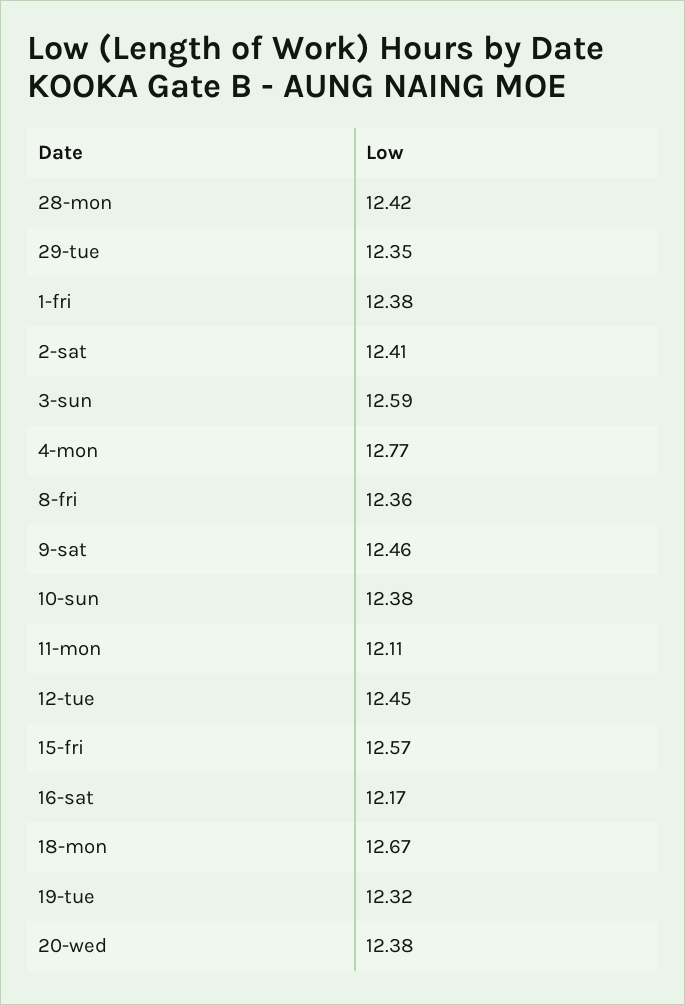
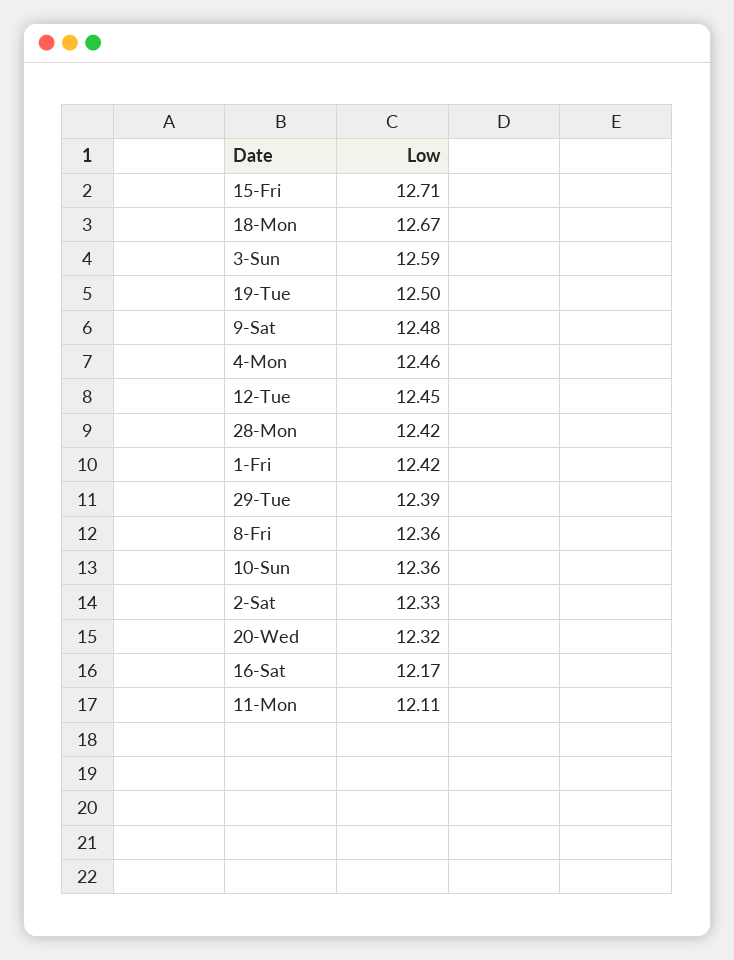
  {
    "28-mon": 12.42,
-   "29-tue": 12.35,
+   "29-tue": 12.39,
-   "1-fri": 12.38,
+   "1-fri": 12.42,
-   "2-sat": 12.41,
+   "2-sat": 12.33,
    "3-sun": 12.59,
-   "4-mon": 12.77,
+   "4-mon": 12.46,
    "8-fri": 12.36,
-   "9-sat": 12.46,
+   "9-sat": 12.48,
-   "10-sun": 12.38,
+   "10-sun": 12.36,
    "11-mon": 12.11,
    "12-tue": 12.45,
-   "15-fri": 12.57,
+   "15-fri": 12.71,
    "16-sat": 12.17,
    "18-mon": 12.67,
-   "19-tue": 12.32,
+   "19-tue": 12.5,
-   "20-wed": 12.38
+   "20-wed": 12.32
  }

